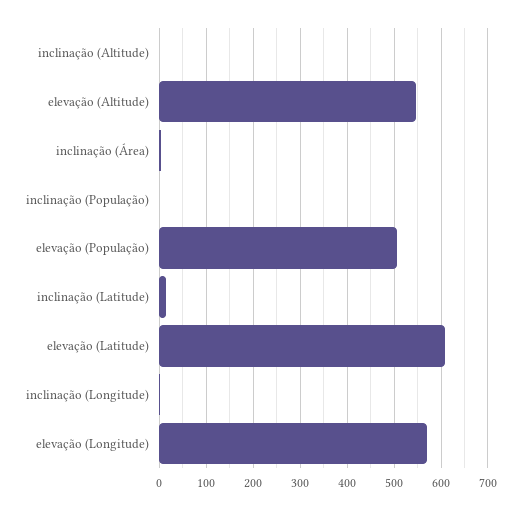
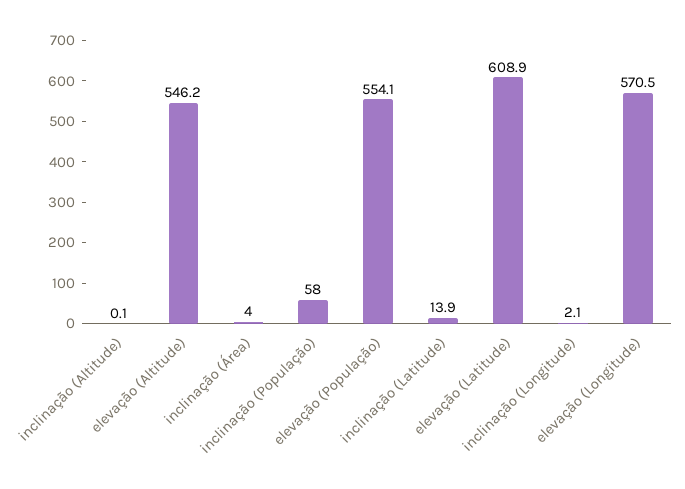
  {
    "inclinação (Altitude)": 0.1,
    "elevação (Altitude)": 546.2,
    "inclinação (Área)": 4,
-   "inclinação (População)": 0,
+   "inclinação (População)": 58,
-   "elevação (População)": 500,
+   "elevação (População)": 554.1,
    "inclinação (Latitude)": 13.9,
    "elevação (Latitude)": 608.9,
    "inclinação (Longitude)": 2.1,
    "elevação (Longitude)": 570.5
  }

